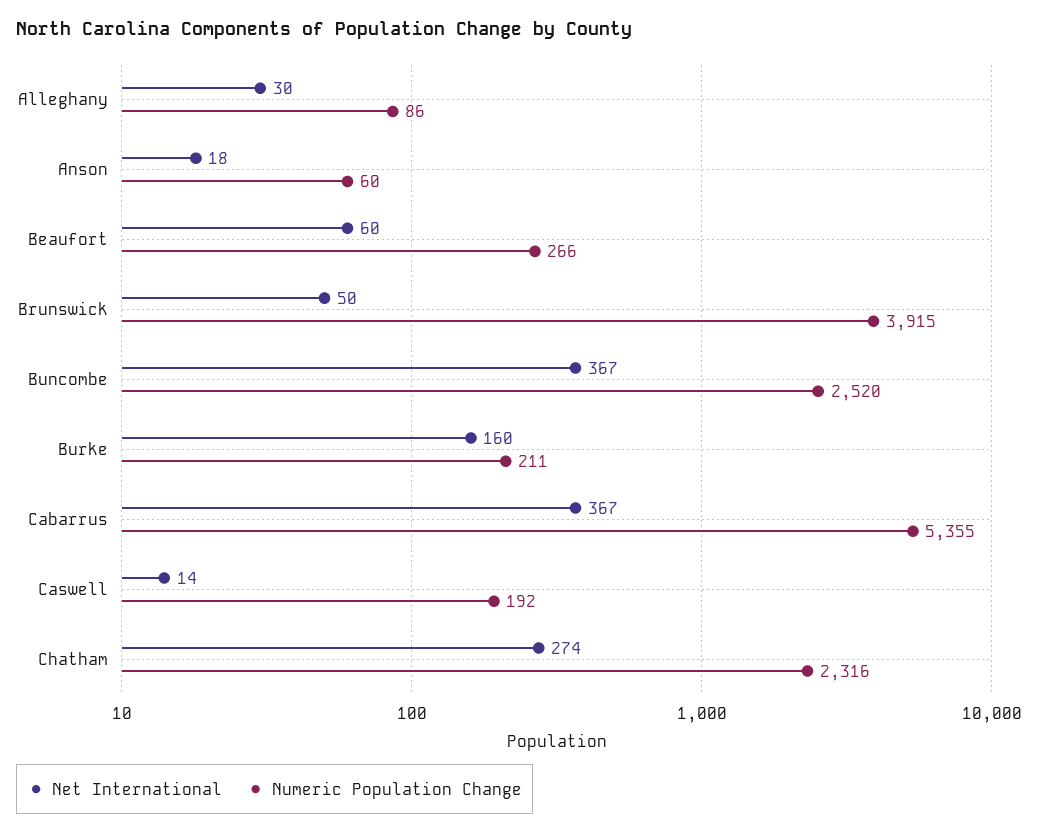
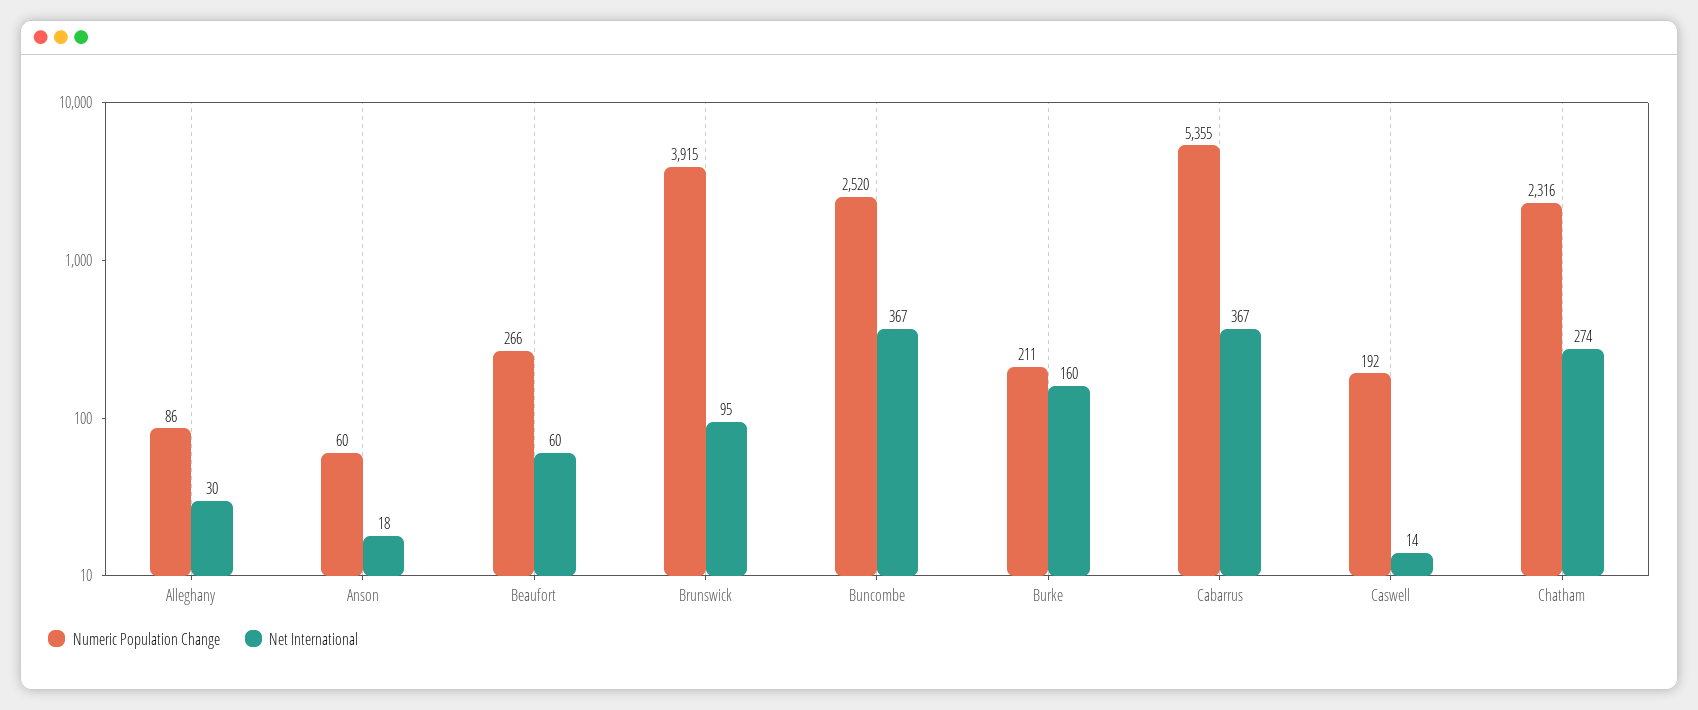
  {
    "Net International": {
      "Alleghany": 30,
      "Anson": 18,
      "Beaufort": 60,
-     "Brunswick": 50,
+     "Brunswick": 95,
      "Buncombe": 367,
      "Burke": 160,
      "Cabarrus": 367,
      "Caswell": 14,
      "Chatham": 274
    },
    "Numeric Population Change": {
      "Alleghany": 86,
      "Anson": 60,
      "Beaufort": 266,
      "Brunswick": 3915,
      "Buncombe": 2520,
      "Burke": 211,
      "Cabarrus": 5355,
      "Caswell": 192,
      "Chatham": 2316
    }
  }

